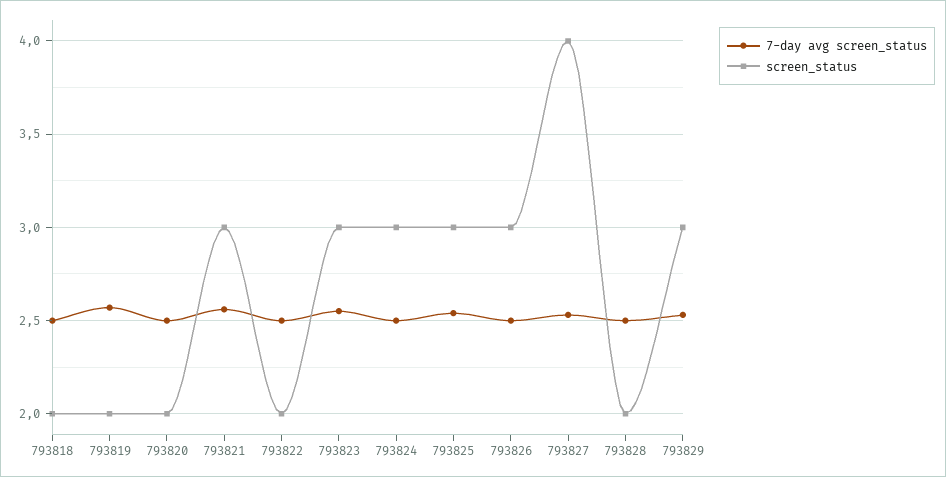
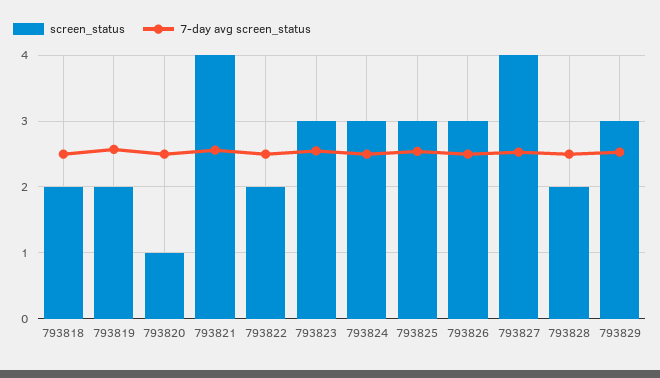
  {
    "7-day avg screen_status": {
      "793818": 2.5,
      "793819": 2.55,
      "793820": 2.5,
      "793821": 2.55,
      "793822": 2.5,
      "793823": 2.55,
      "793824": 2.5,
      "793825": 2.55,
      "793826": 2.5,
      "793827": 2.55,
      "793828": 2.5,
      "793829": 2.55
    },
    "screen_status": {
      "793818": 2,
      "793819": 2,
-     "793820": 2,
+     "793820": 1,
-     "793821": 3,
+     "793821": 4,
      "793822": 2,
      "793823": 3,
      "793824": 3,
      "793825": 3,
      "793826": 3,
      "793827": 4,
      "793828": 2,
      "793829": 3
    }
  }

